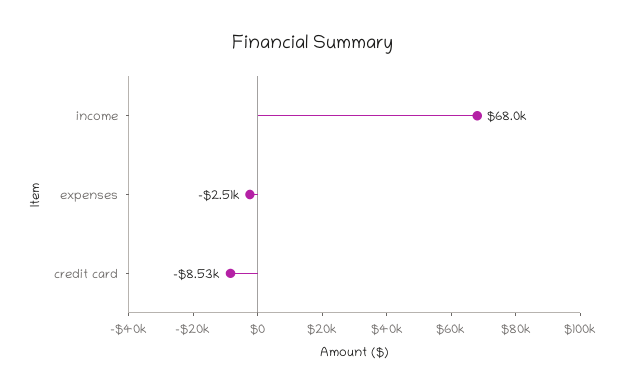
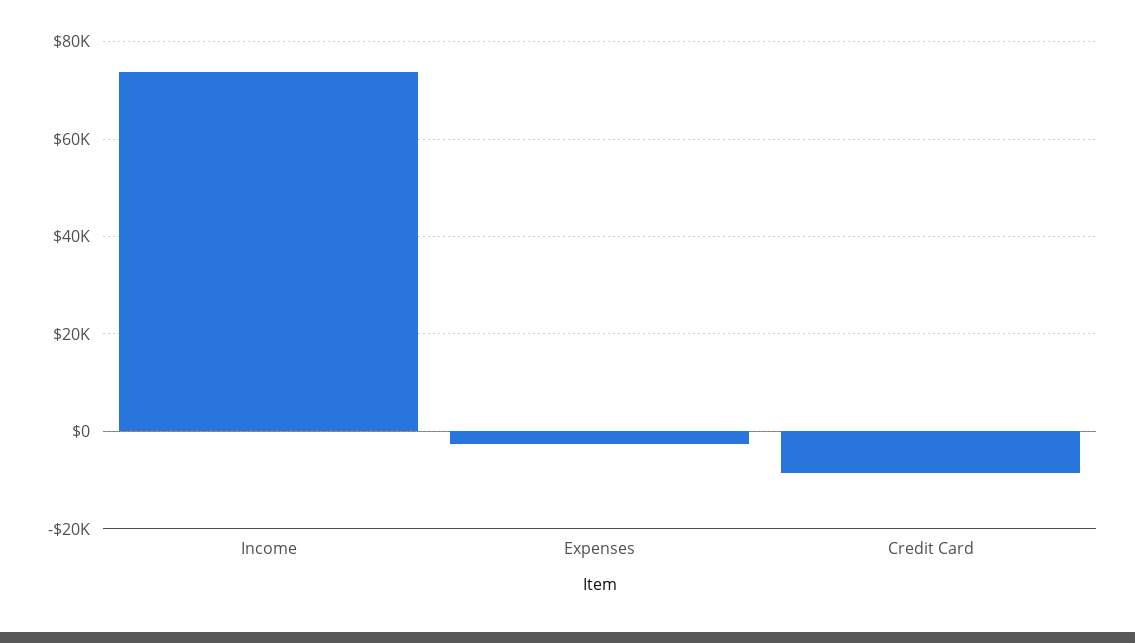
  {
-   "income": 68000,
+   "income": 74000,
    "expenses": -2510,
    "credit card": -8530
  }

